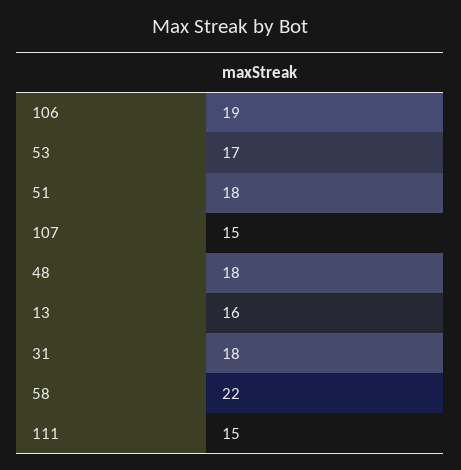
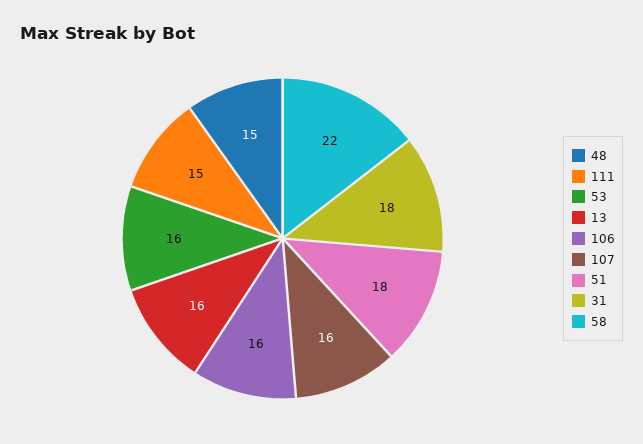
  {
-   "106": 19,
+   "106": 16,
-   "53": 17,
+   "53": 16,
    "51": 18,
-   "107": 15,
+   "107": 16,
-   "48": 18,
+   "48": 15,
    "13": 16,
    "31": 18,
    "58": 22,
    "111": 15
  }

